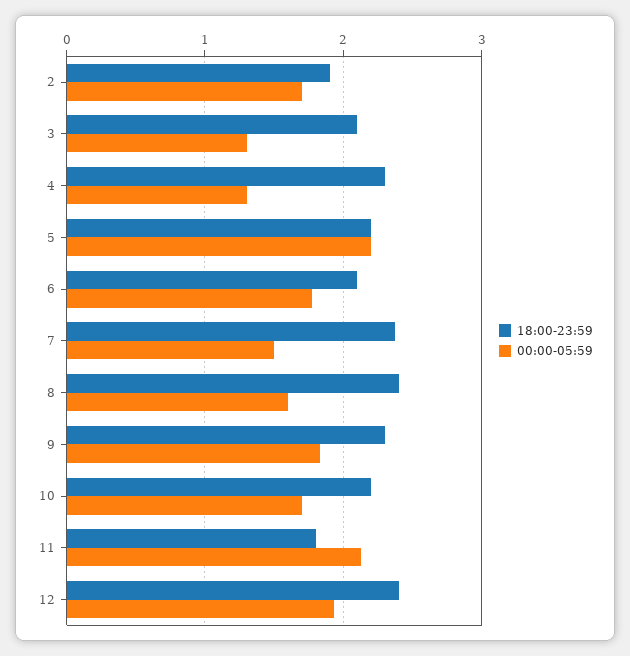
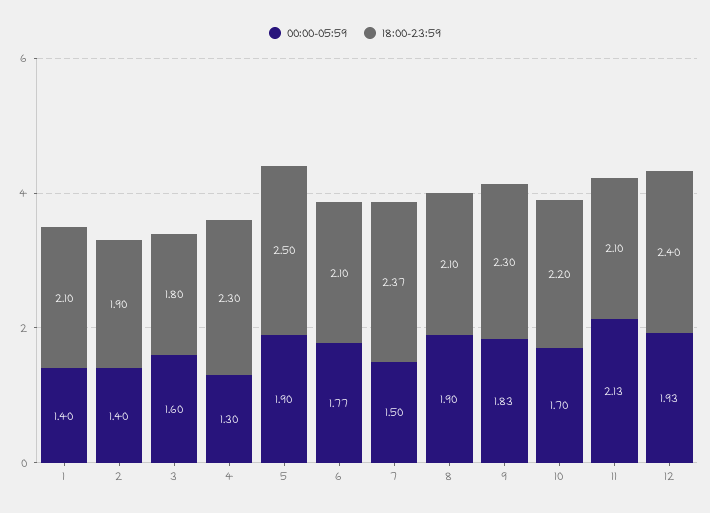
  {
    "18:00-23:59": {
      "2": 1.9,
-     "3": 2.1,
+     "3": 1.8,
      "4": 2.3,
-     "5": 2.2,
+     "5": 2.5,
      "6": 2.1,
      "7": 2.37,
-     "8": 2.4,
+     "8": 2.1,
      "9": 2.3,
      "10": 2.2,
-     "11": 1.8,
+     "11": 2.1,
-     "12": 2.4
+     "12": 2.4,
+     "1": 2.1
    },
    "00:00-05:59": {
-     "2": 1.7,
+     "2": 1.4,
-     "3": 1.3,
+     "3": 1.6,
      "4": 1.3,
-     "5": 2.2,
+     "5": 1.9,
      "6": 1.77,
      "7": 1.5,
-     "8": 1.6,
+     "8": 1.9,
      "9": 1.83,
      "10": 1.7,
      "11": 2.13,
-     "12": 1.93
+     "12": 1.93,
+     "1": 1.4
    }
  }

